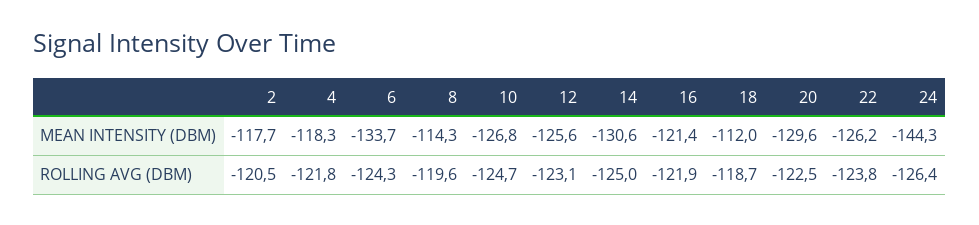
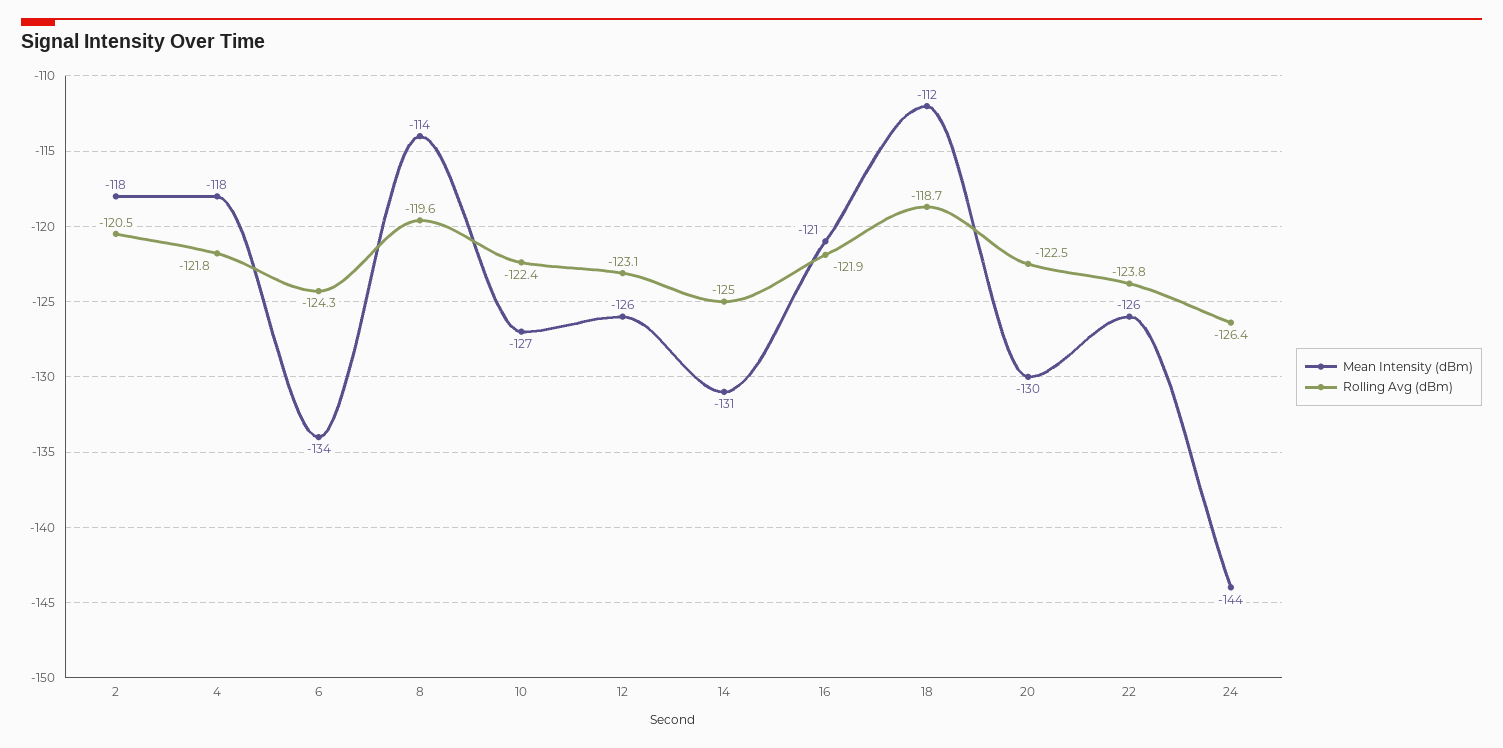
  {
    "MEAN INTENSITY (DBM)": {
      "2": -117.7,
      "4": -118.3,
      "6": -133.7,
      "8": -114.3,
      "10": -126.8,
      "12": -125.6,
      "14": -130.6,
      "16": -121.4,
      "18": -112,
      "20": -129.6,
      "22": -126.2,
      "24": -144.3
    },
    "ROLLING AVG (DBM)": {
      "2": -120.5,
      "4": -121.8,
      "6": -124.3,
      "8": -119.6,
-     "10": -124.7,
+     "10": -122.4,
      "12": -123.1,
      "14": -125,
      "16": -121.9,
      "18": -118.7,
      "20": -122.5,
      "22": -123.8,
      "24": -126.4
    }
  }

